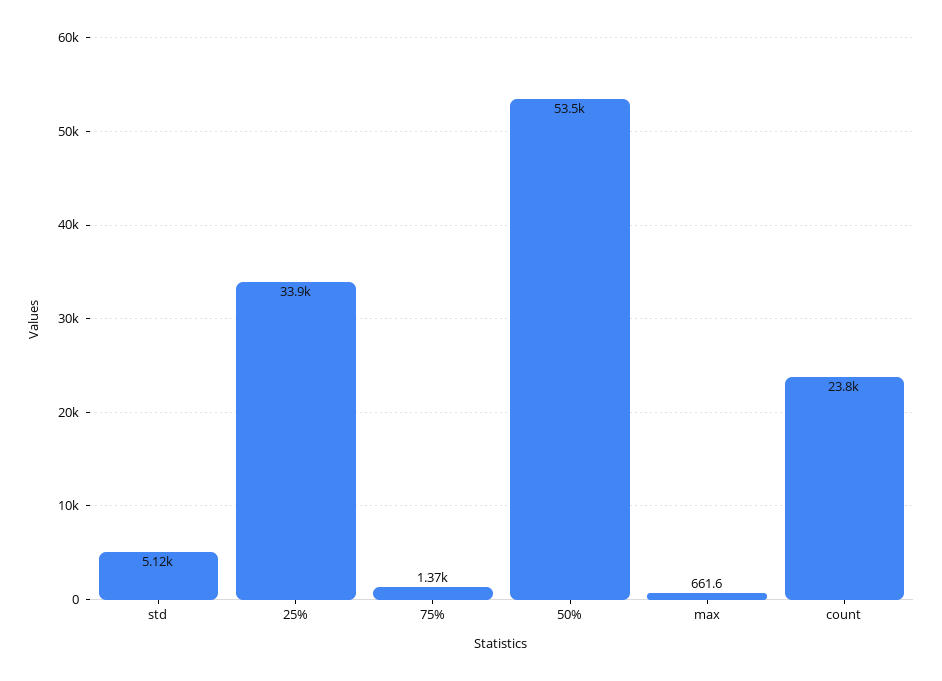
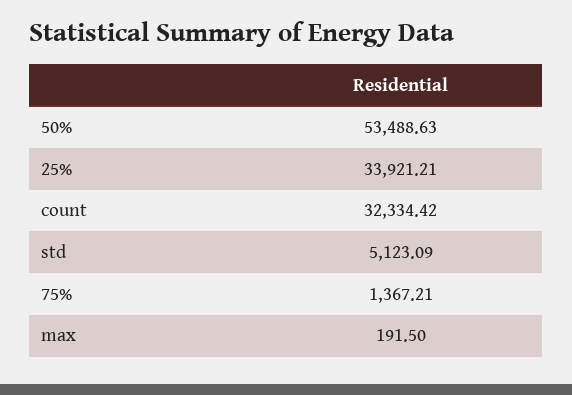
  {
    "std": 5123.09,
    "25%": 33921.21,
    "75%": 1367.21,
    "50%": 53488.63,
-   "max": 661.6,
+   "max": 191.5,
-   "count": 23800
+   "count": 32334.42
  }

